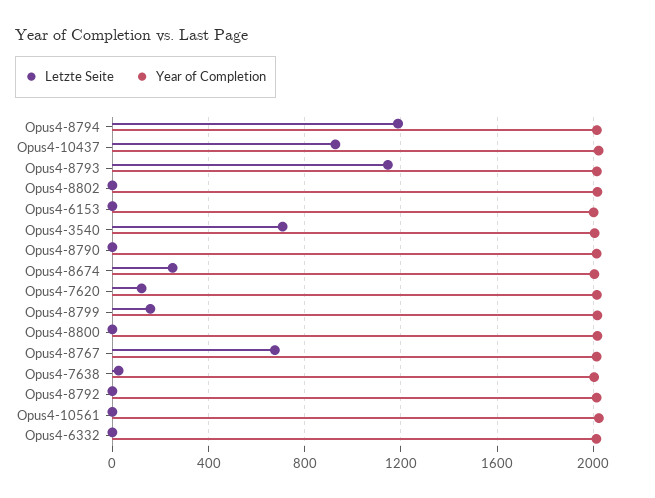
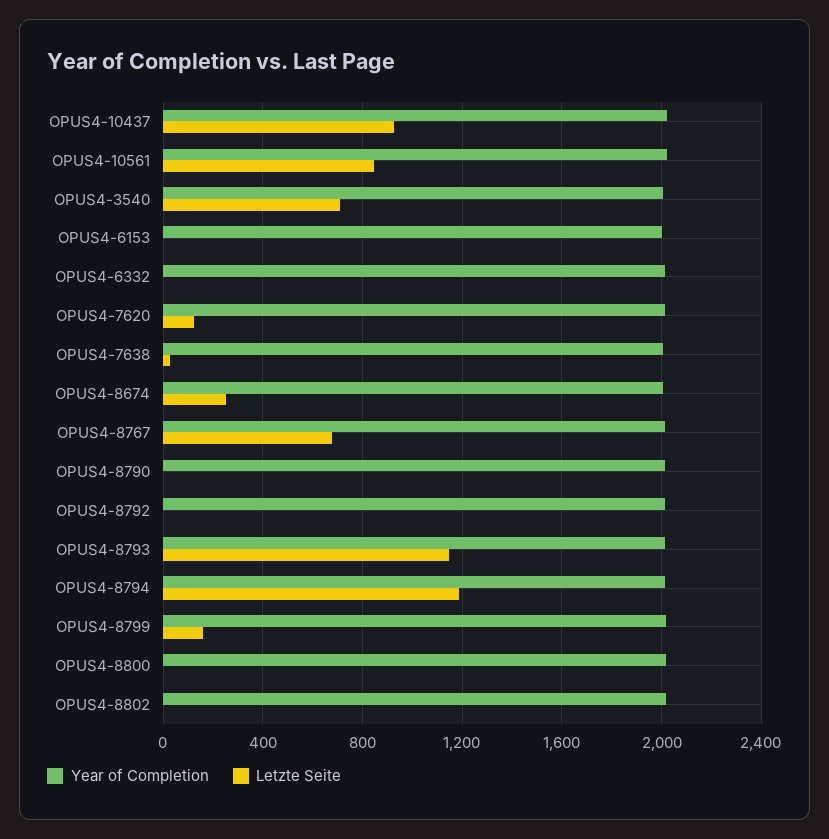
  {
    "Letzte Seite": {
      "Opus4-8794": 1200,
      "Opus4-10437": 950,
      "Opus4-8793": 1150,
      "Opus4-8802": 0,
      "Opus4-6153": 0,
      "Opus4-3540": 700,
      "Opus4-8790": 0,
      "Opus4-8674": 250,
      "Opus4-7620": 100,
      "Opus4-8799": 150,
      "Opus4-8800": 0,
      "Opus4-8767": 700,
      "Opus4-7638": 50,
      "Opus4-8792": 0,
-     "Opus4-10561": 0,
+     "Opus4-10561": 850,
      "Opus4-6332": 0
    },
    "Year of Completion": {
      "Opus4-8794": 2000,
      "Opus4-10437": 2000,
      "Opus4-8793": 2000,
      "Opus4-8802": 2000,
      "Opus4-6153": 2000,
      "Opus4-3540": 2000,
      "Opus4-8790": 2000,
      "Opus4-8674": 2000,
      "Opus4-7620": 2000,
      "Opus4-8799": 2000,
      "Opus4-8800": 2000,
      "Opus4-8767": 2000,
      "Opus4-7638": 2000,
      "Opus4-8792": 2000,
      "Opus4-10561": 2000,
      "Opus4-6332": 2000
    }
  }

